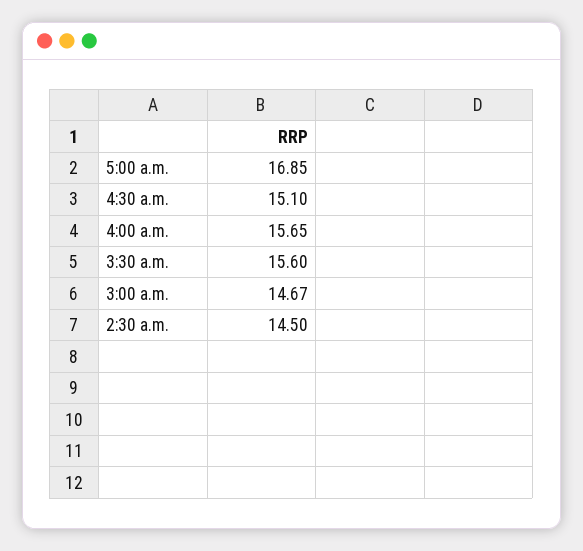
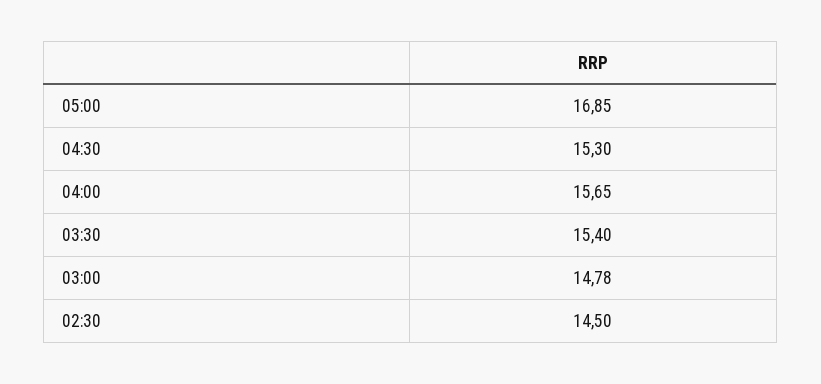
  {
    "5:00 a.m.": 16.85,
-   "4:30 a.m.": 15.1,
+   "4:30 a.m.": 15.3,
    "4:00 a.m.": 15.65,
-   "3:30 a.m.": 15.6,
+   "3:30 a.m.": 15.4,
-   "3:00 a.m.": 14.67,
+   "3:00 a.m.": 14.78,
    "2:30 a.m.": 14.5
  }

